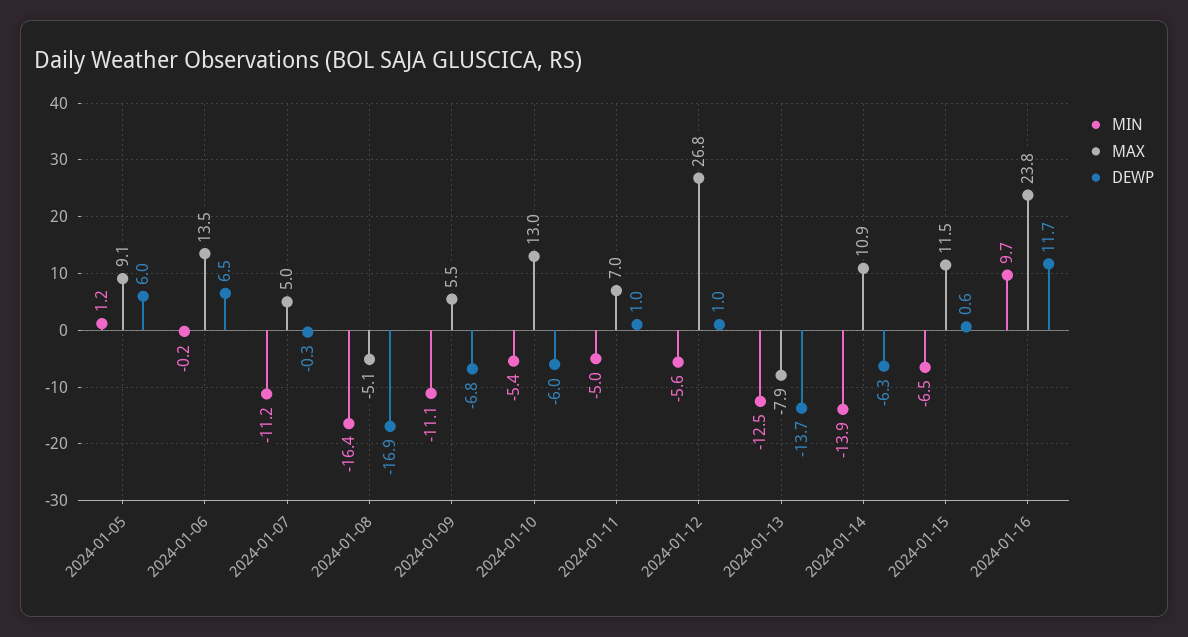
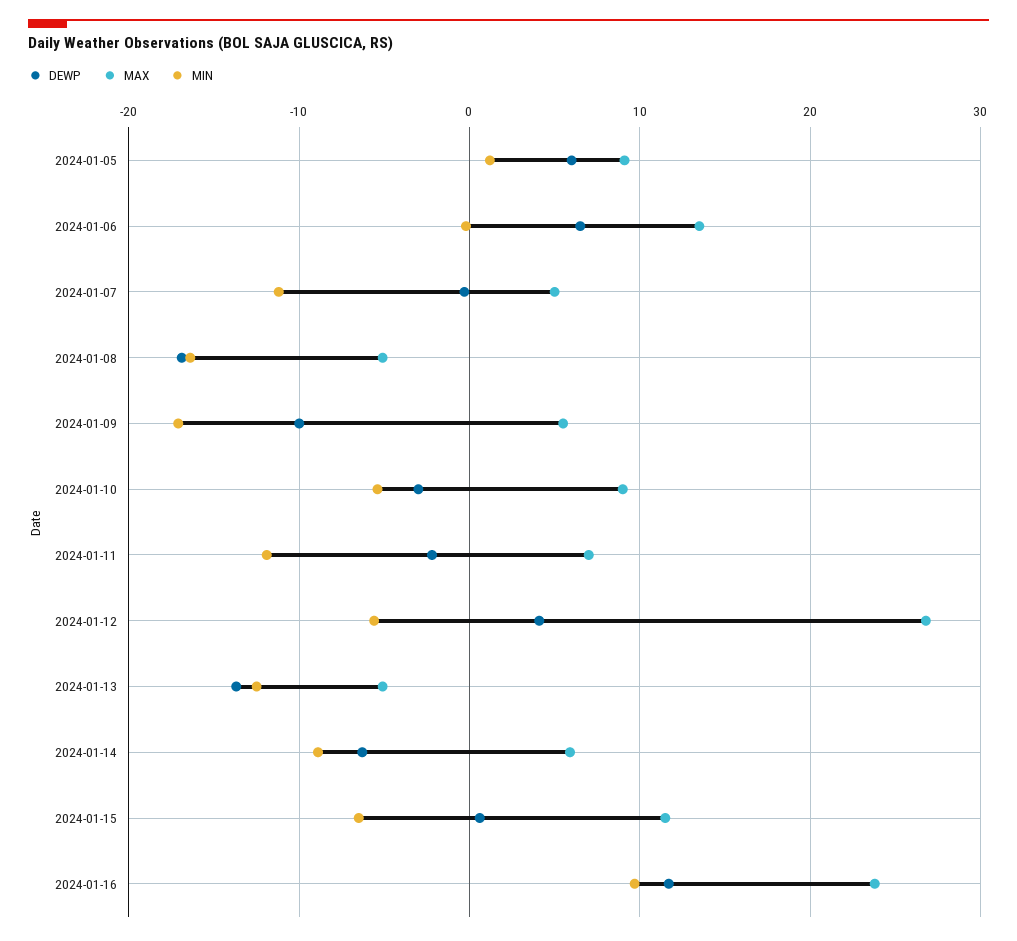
  {
    "MIN": {
      "2024-01-05": 1.2,
      "2024-01-06": -0.2,
      "2024-01-07": -11.2,
      "2024-01-08": -16.4,
-     "2024-01-09": -11.1,
+     "2024-01-09": -17,
      "2024-01-10": -5.4,
-     "2024-01-11": -5,
+     "2024-01-11": -12,
      "2024-01-12": -5.6,
      "2024-01-13": -12.5,
-     "2024-01-14": -13.9,
+     "2024-01-14": -9,
      "2024-01-15": -6.5,
      "2024-01-16": 9.7
    },
    "MAX": {
      "2024-01-05": 9.1,
      "2024-01-06": 13.5,
      "2024-01-07": 5,
      "2024-01-08": -5.1,
      "2024-01-09": 5.5,
-     "2024-01-10": 13,
+     "2024-01-10": 9,
      "2024-01-11": 7,
      "2024-01-12": 26.8,
-     "2024-01-13": -7.9,
+     "2024-01-13": -5,
-     "2024-01-14": 10.9,
+     "2024-01-14": 6,
      "2024-01-15": 11.5,
      "2024-01-16": 23.8
    },
    "DEWP": {
      "2024-01-05": 6,
      "2024-01-06": 6.5,
      "2024-01-07": -0.3,
      "2024-01-08": -16.9,
-     "2024-01-09": -6.8,
+     "2024-01-09": -10,
-     "2024-01-10": -6,
+     "2024-01-10": -3,
-     "2024-01-11": 1,
+     "2024-01-11": -2,
-     "2024-01-12": 1,
+     "2024-01-12": 4,
      "2024-01-13": -13.7,
      "2024-01-14": -6.3,
      "2024-01-15": 0.6,
      "2024-01-16": 11.7
    }
  }

